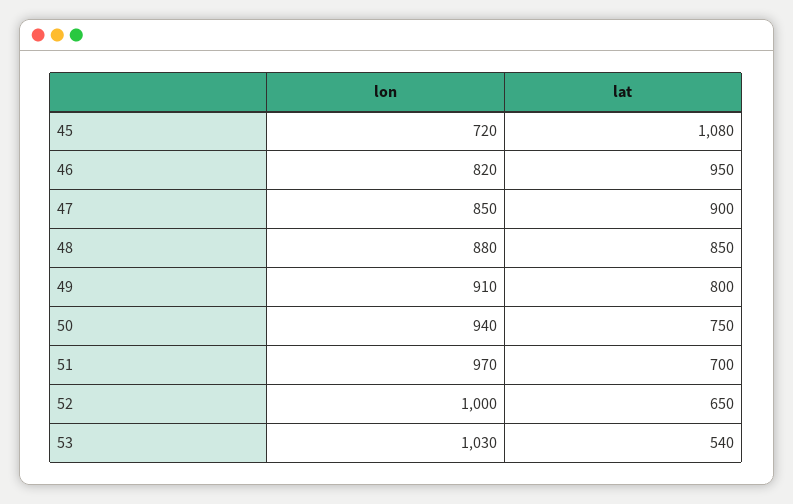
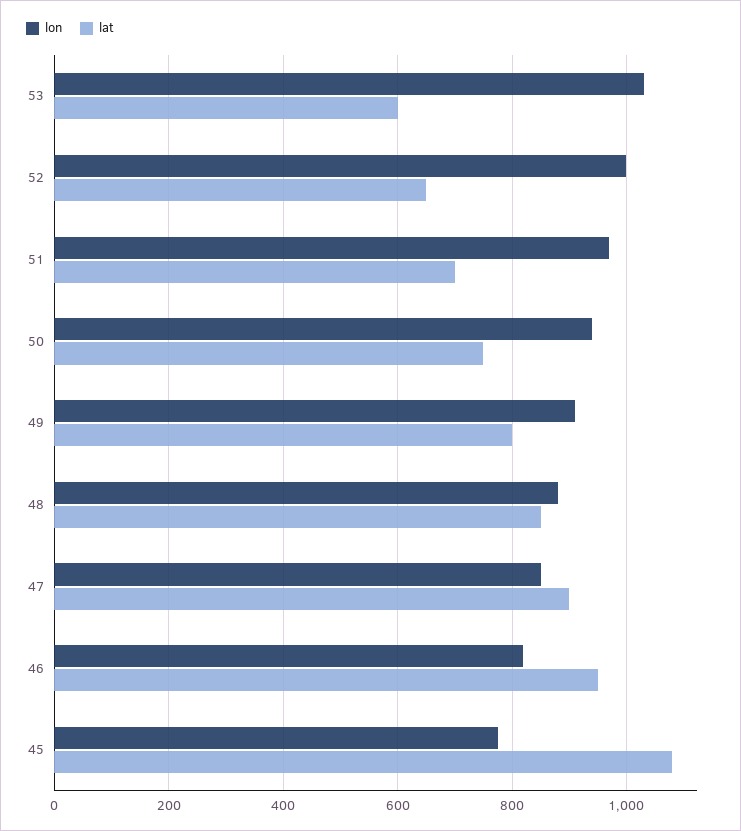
  {
    "lon": {
-     "45": 720,
+     "45": 780,
      "46": 820,
      "47": 850,
      "48": 880,
      "49": 910,
      "50": 940,
      "51": 970,
      "52": 1000,
      "53": 1030
    },
    "lat": {
      "45": 1080,
      "46": 950,
      "47": 900,
      "48": 850,
      "49": 800,
      "50": 750,
      "51": 700,
      "52": 650,
-     "53": 540
+     "53": 600
    }
  }

